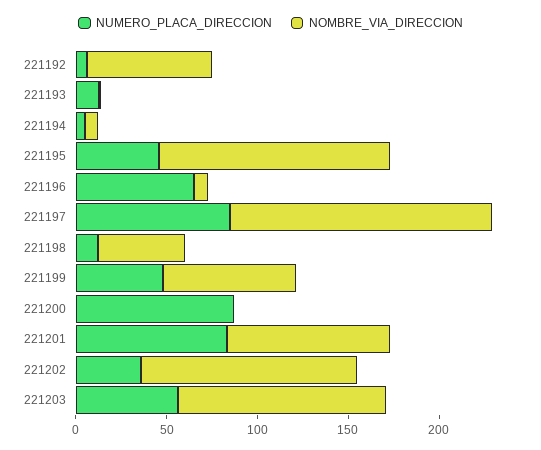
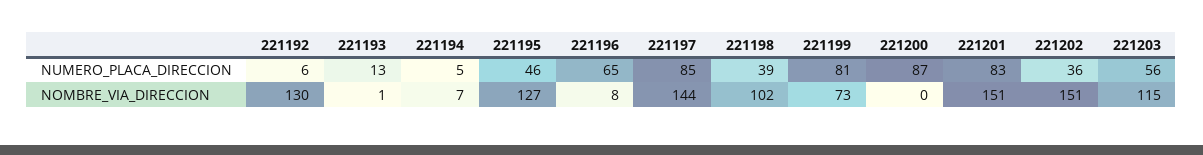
  {
    "NUMERO_PLACA_DIRECCION": {
      "221192": 6,
      "221193": 13,
      "221194": 5,
      "221195": 46,
      "221196": 65,
      "221197": 85,
-     "221198": 10,
+     "221198": 39,
-     "221199": 50,
+     "221199": 81,
      "221200": 87,
      "221201": 83,
      "221202": 36,
      "221203": 56
    },
    "NOMBRE_VIA_DIRECCION": {
-     "221192": 70,
+     "221192": 130,
      "221193": 1,
      "221194": 7,
      "221195": 127,
      "221196": 8,
      "221197": 144,
-     "221198": 50,
+     "221198": 102,
      "221199": 73,
      "221200": 0,
-     "221201": 90,
+     "221201": 151,
-     "221202": 120,
+     "221202": 151,
      "221203": 115
    }
  }

